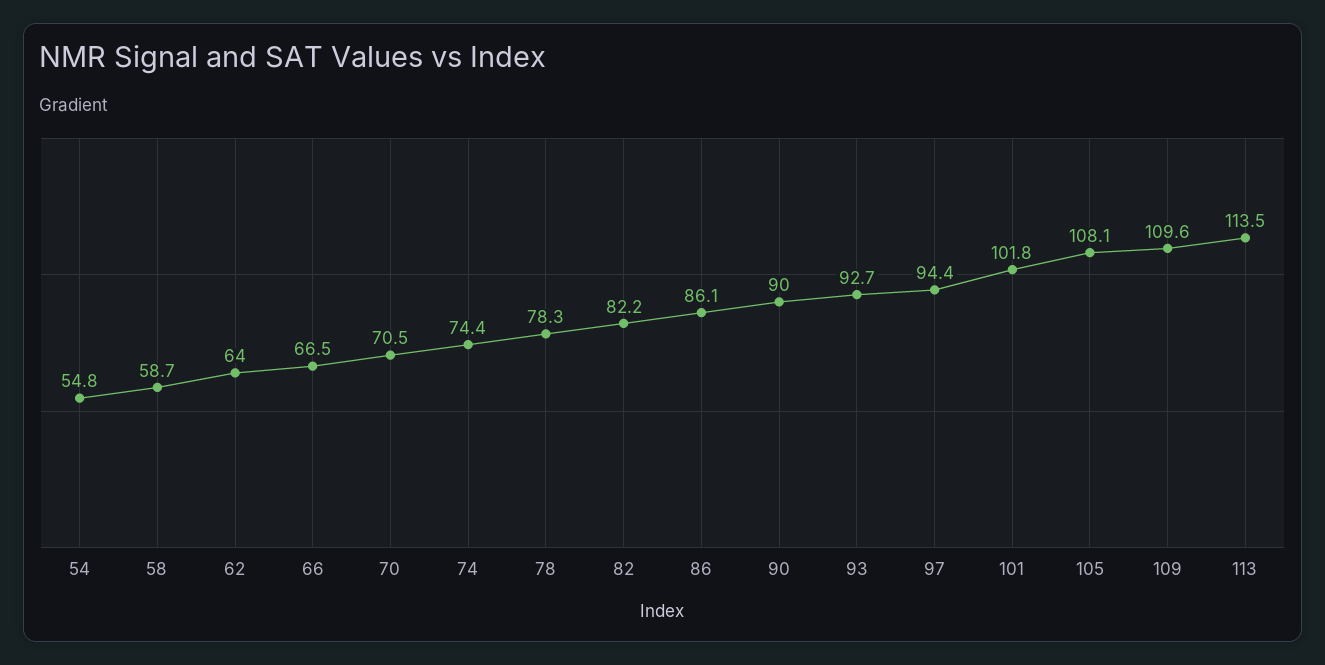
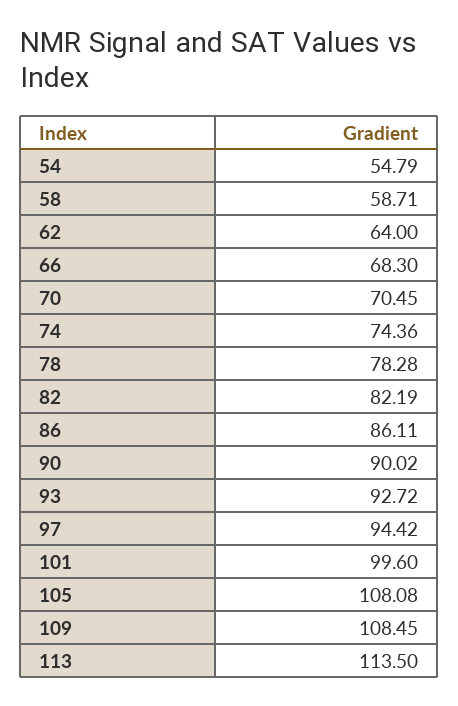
  {
    "54": 54.79,
    "58": 58.71,
    "62": 64,
-   "66": 66.5,
+   "66": 68.3,
    "70": 70.45,
    "74": 74.36,
    "78": 78.28,
    "82": 82.19,
    "86": 86.11,
    "90": 90.02,
    "93": 92.72,
    "97": 94.42,
-   "101": 101.8,
+   "101": 99.6,
    "105": 108.08,
-   "109": 109.6,
+   "109": 108.45,
    "113": 113.5
  }

